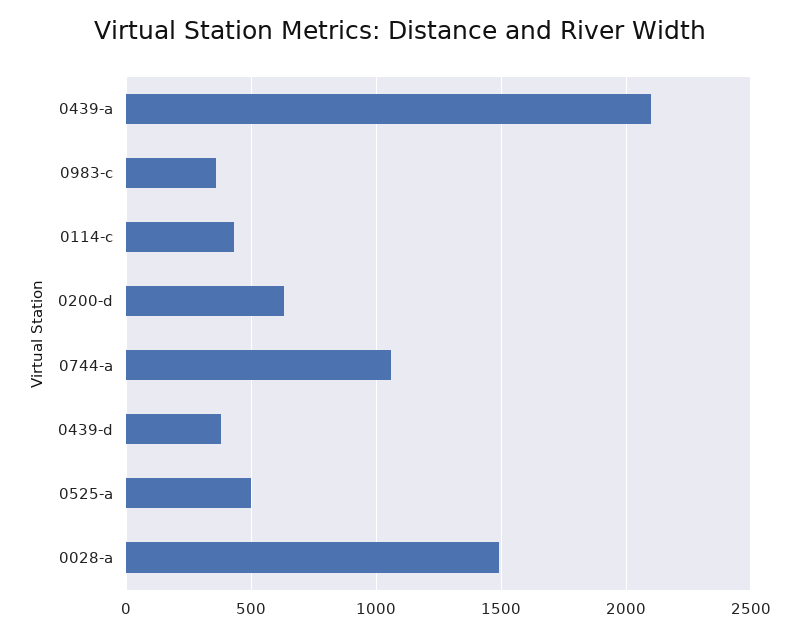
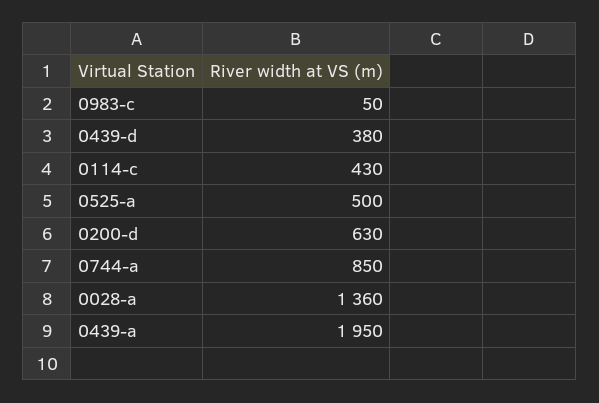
  {
-   "0439-a": 2100,
+   "0439-a": 1950,
-   "0983-c": 350,
+   "0983-c": 50,
    "0114-c": 430,
    "0200-d": 630,
-   "0744-a": 1050,
+   "0744-a": 850,
    "0439-d": 380,
    "0525-a": 500,
-   "0028-a": 1500
+   "0028-a": 1360
  }

